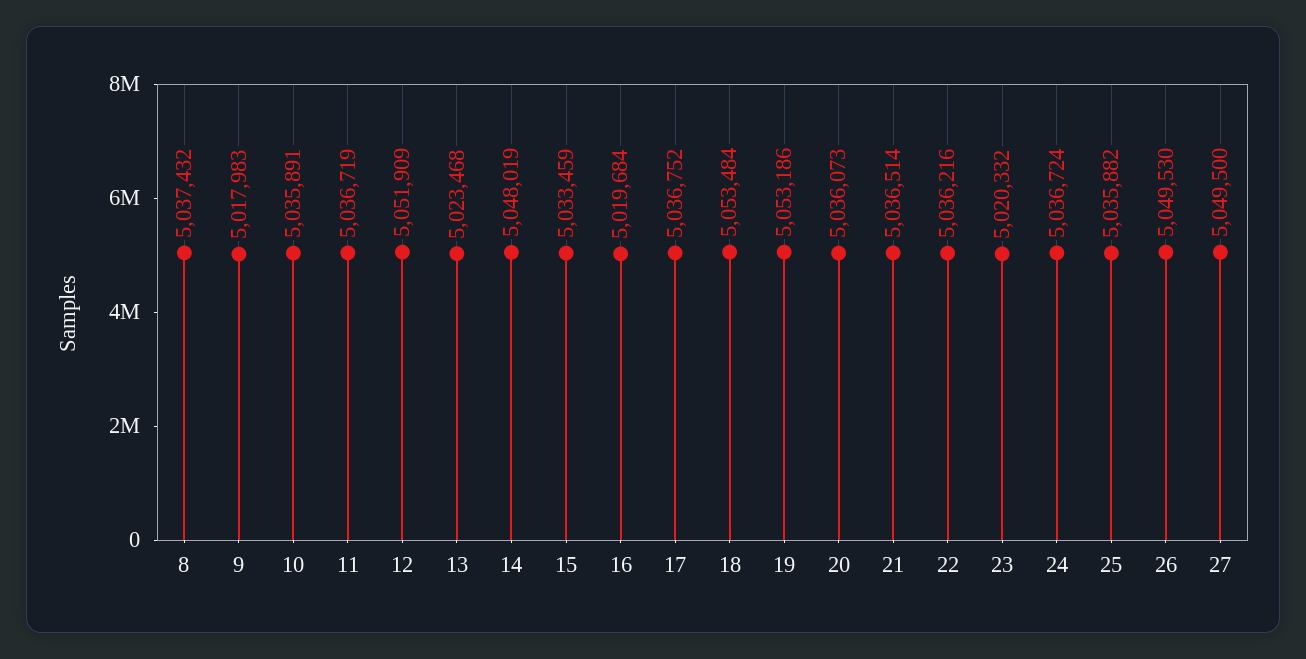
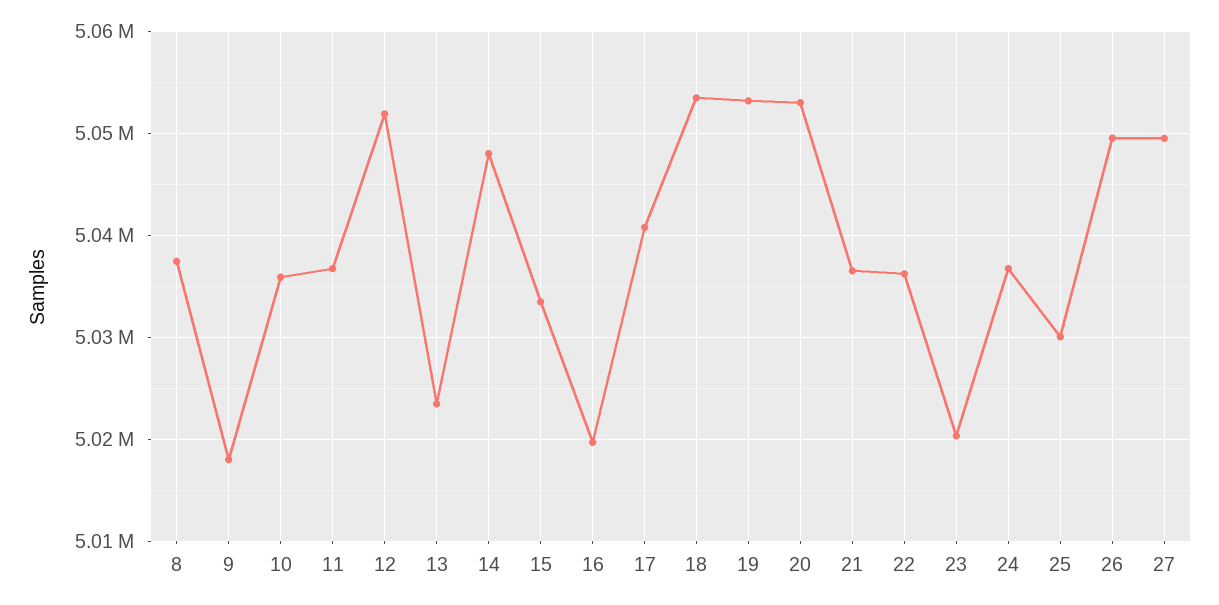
  {
    "8": 5037432,
    "9": 5017983,
    "10": 5035891,
    "11": 5036719,
    "12": 5051909,
    "13": 5023468,
    "14": 5048019,
    "15": 5033459,
    "16": 5019684,
-   "17": 5036752,
+   "17": 5041000,
    "18": 5053484,
    "19": 5053186,
-   "20": 5036073,
+   "20": 5053000,
    "21": 5036514,
    "22": 5036216,
    "23": 5020332,
    "24": 5036724,
-   "25": 5035882,
+   "25": 5030000,
    "26": 5049530,
    "27": 5049500
  }

